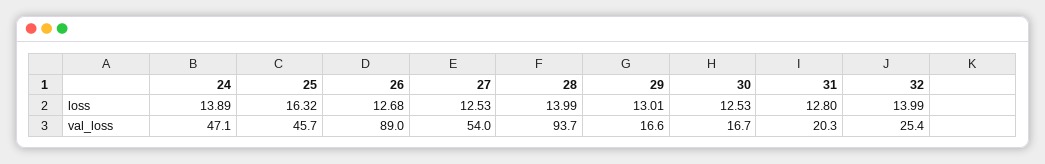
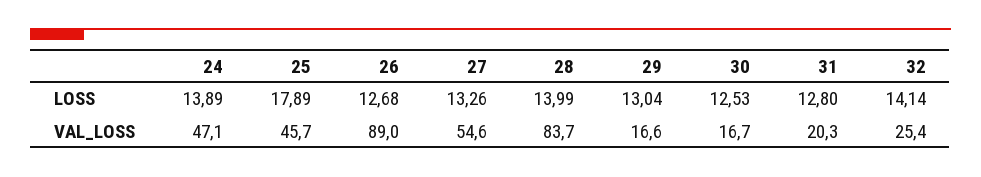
  {
    "24": {
      "loss": 13.89,
      "val_loss": 47.1
    },
    "25": {
-     "loss": 16.32,
+     "loss": 17.89,
      "val_loss": 45.7
    },
    "26": {
      "loss": 12.68,
      "val_loss": 89
    },
    "27": {
-     "loss": 12.53,
+     "loss": 13.26,
-     "val_loss": 54
+     "val_loss": 54.6
    },
    "28": {
      "loss": 13.99,
-     "val_loss": 93.7
+     "val_loss": 83.7
    },
    "29": {
-     "loss": 13.01,
+     "loss": 13.04,
      "val_loss": 16.6
    },
    "30": {
      "loss": 12.53,
      "val_loss": 16.7
    },
    "31": {
      "loss": 12.8,
      "val_loss": 20.3
    },
    "32": {
-     "loss": 13.99,
+     "loss": 14.14,
      "val_loss": 25.4
    }
  }

